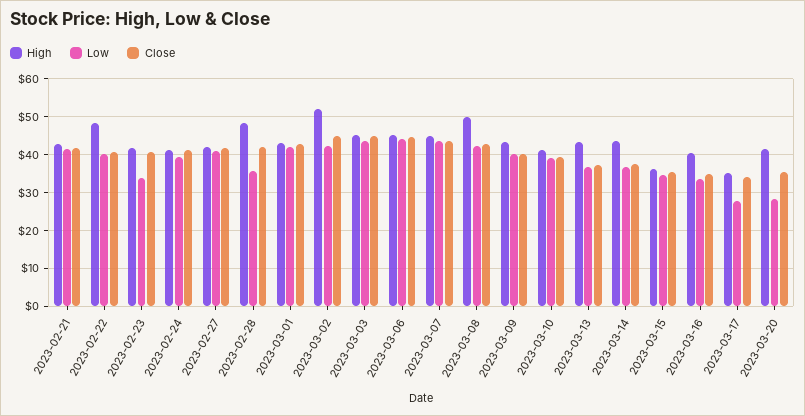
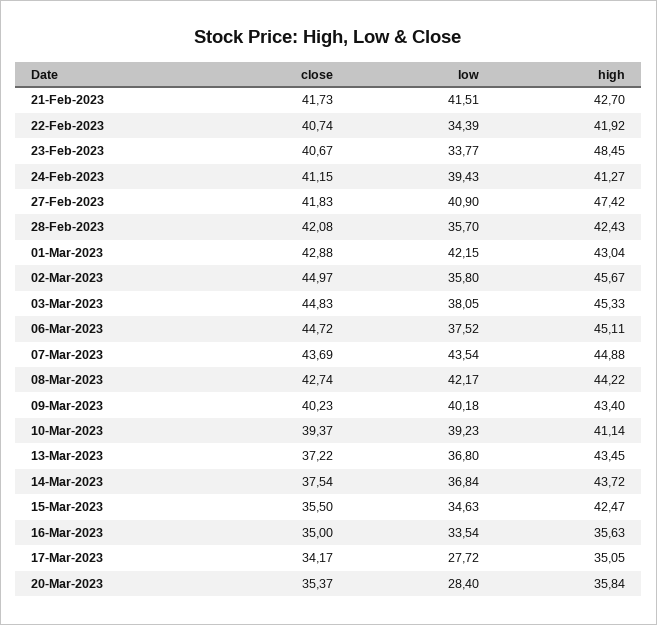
  {
    "High": {
      "2023-02-21": 42.7,
-     "2023-02-22": 48,
+     "2023-02-22": 41.92,
-     "2023-02-23": 42,
+     "2023-02-23": 48.45,
      "2023-02-24": 41.27,
-     "2023-02-27": 42,
+     "2023-02-27": 47.42,
-     "2023-02-28": 48,
+     "2023-02-28": 42.43,
      "2023-03-01": 43.04,
-     "2023-03-02": 52,
+     "2023-03-02": 45.67,
      "2023-03-03": 45.33,
      "2023-03-06": 45.11,
      "2023-03-07": 44.88,
-     "2023-03-08": 50,
+     "2023-03-08": 44.22,
      "2023-03-09": 43.4,
      "2023-03-10": 41.14,
      "2023-03-13": 43.45,
      "2023-03-14": 43.72,
-     "2023-03-15": 36,
+     "2023-03-15": 42.47,
-     "2023-03-16": 40,
+     "2023-03-16": 35.63,
      "2023-03-17": 35.05,
-     "2023-03-20": 42
+     "2023-03-20": 35.84
    },
    "Low": {
      "2023-02-21": 41.51,
-     "2023-02-22": 40,
+     "2023-02-22": 34.39,
      "2023-02-23": 33.77,
      "2023-02-24": 39.43,
      "2023-02-27": 40.9,
      "2023-02-28": 35.7,
      "2023-03-01": 42.15,
-     "2023-03-02": 42,
+     "2023-03-02": 35.8,
-     "2023-03-03": 44,
+     "2023-03-03": 38.05,
-     "2023-03-06": 44,
+     "2023-03-06": 37.52,
      "2023-03-07": 43.54,
      "2023-03-08": 42.17,
      "2023-03-09": 40.18,
      "2023-03-10": 39.23,
      "2023-03-13": 36.8,
      "2023-03-14": 36.84,
      "2023-03-15": 34.63,
      "2023-03-16": 33.54,
      "2023-03-17": 27.72,
      "2023-03-20": 28.4
    },
    "Close": {
      "2023-02-21": 41.73,
      "2023-02-22": 40.74,
      "2023-02-23": 40.67,
      "2023-02-24": 41.15,
      "2023-02-27": 41.83,
      "2023-02-28": 42.08,
      "2023-03-01": 42.88,
      "2023-03-02": 44.97,
      "2023-03-03": 44.83,
      "2023-03-06": 44.72,
      "2023-03-07": 43.69,
      "2023-03-08": 42.74,
      "2023-03-09": 40.23,
      "2023-03-10": 39.37,
      "2023-03-13": 37.22,
      "2023-03-14": 37.54,
      "2023-03-15": 35.5,
      "2023-03-16": 35,
      "2023-03-17": 34.17,
      "2023-03-20": 35.37
    }
  }

